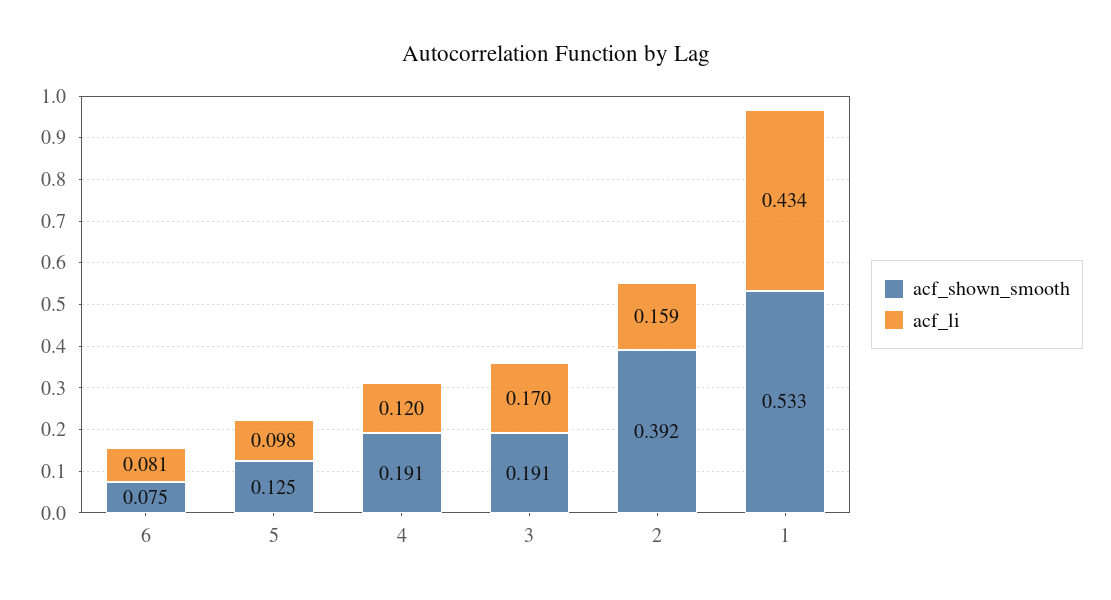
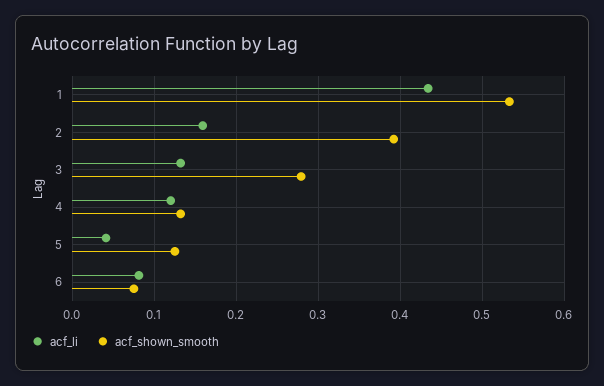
  {
    "acf_shown_smooth": {
      "6": 0.075,
      "5": 0.125,
-     "4": 0.191,
+     "4": 0.13,
-     "3": 0.191,
+     "3": 0.28,
      "2": 0.392,
      "1": 0.533
    },
    "acf_li": {
      "6": 0.081,
-     "5": 0.098,
+     "5": 0.04,
      "4": 0.12,
-     "3": 0.17,
+     "3": 0.13,
      "2": 0.159,
      "1": 0.434
    }
  }

